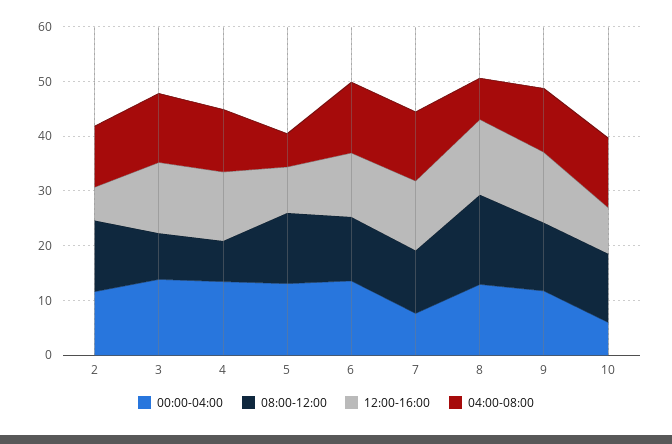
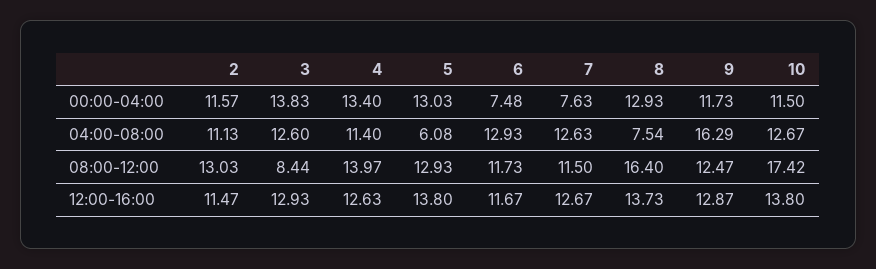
  {
    "00:00-04:00": {
      "2": 11.57,
      "3": 13.83,
      "4": 13.4,
      "5": 13.03,
-     "6": 14,
+     "6": 7.48,
      "7": 7.63,
      "8": 12.93,
      "9": 11.73,
-     "10": 6
+     "10": 11.5
    },
    "08:00-12:00": {
      "2": 13.03,
      "3": 8.44,
-     "4": 8,
+     "4": 13.97,
      "5": 12.93,
      "6": 11.73,
      "7": 11.5,
      "8": 16.4,
      "9": 12.47,
-     "10": 12
+     "10": 17.42
    },
    "12:00-16:00": {
-     "2": 6,
+     "2": 11.47,
      "3": 12.93,
      "4": 12.63,
-     "5": 8,
+     "5": 13.8,
      "6": 11.67,
      "7": 12.67,
      "8": 13.73,
      "9": 12.87,
-     "10": 8
+     "10": 13.8
    },
    "04:00-08:00": {
      "2": 11.13,
      "3": 12.6,
      "4": 11.4,
      "5": 6.08,
      "6": 12.93,
      "7": 12.63,
      "8": 7.54,
-     "9": 12,
+     "9": 16.29,
      "10": 12.67
    }
  }

